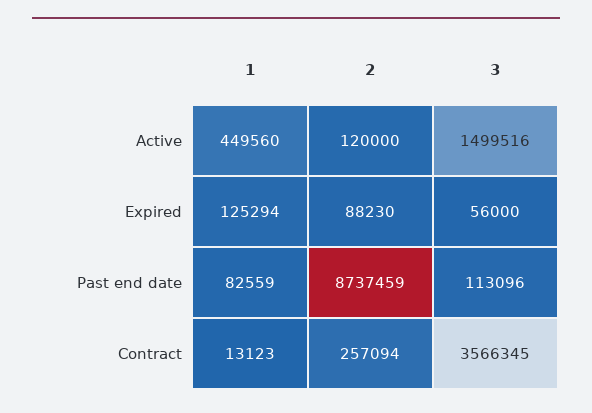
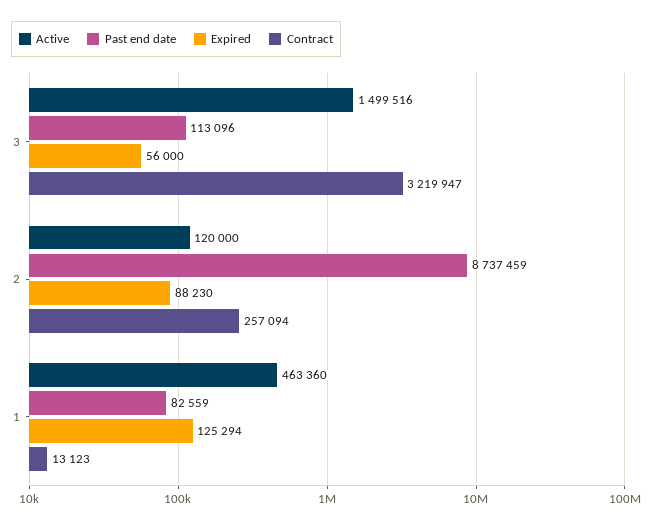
  {
    "Active": {
-     "1": 449560,
+     "1": 463360,
      "2": 120000,
      "3": 1499516
    },
    "Expired": {
      "1": 125294,
      "2": 88230,
      "3": 56000
    },
    "Past end date": {
      "1": 82559,
      "2": 8737459,
      "3": 113096
    },
    "Contract": {
      "1": 13123,
      "2": 257094,
-     "3": 3566345
+     "3": 3219947
    }
  }

